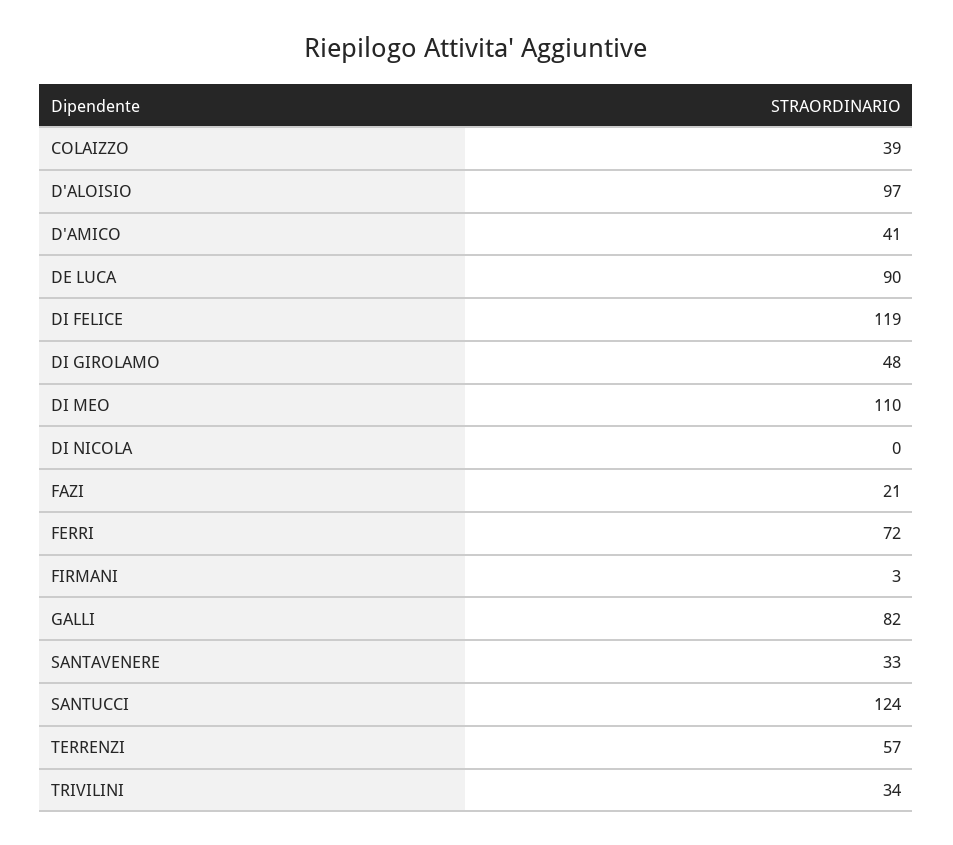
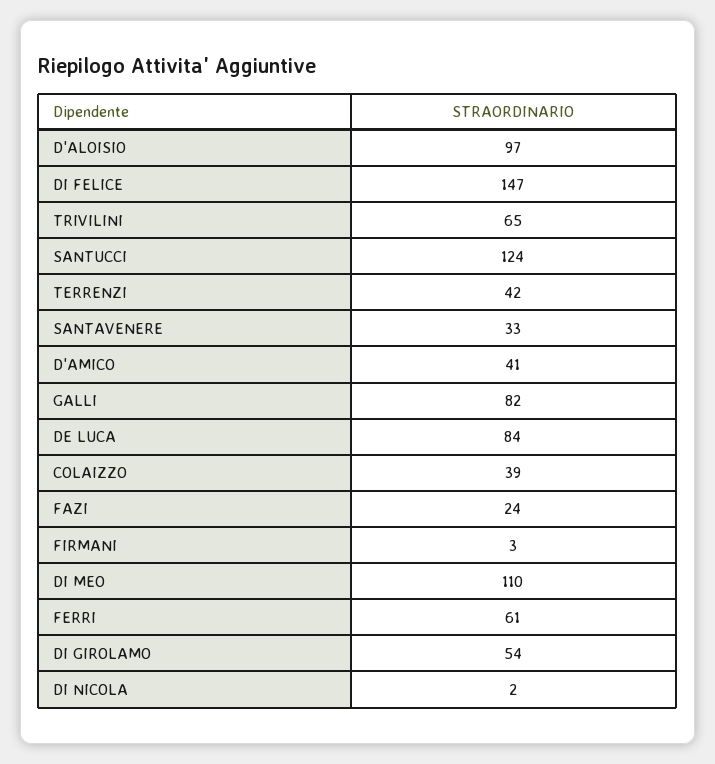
  {
    "COLAIZZO": 39,
    "D'ALOISIO": 97,
    "D'AMICO": 41,
-   "DE LUCA": 90,
+   "DE LUCA": 84,
-   "DI FELICE": 119,
+   "DI FELICE": 147,
-   "DI GIROLAMO": 48,
+   "DI GIROLAMO": 54,
    "DI MEO": 110,
-   "DI NICOLA": 0,
+   "DI NICOLA": 2,
-   "FAZI": 21,
+   "FAZI": 24,
-   "FERRI": 72,
+   "FERRI": 61,
    "FIRMANI": 3,
    "GALLI": 82,
    "SANTAVENERE": 33,
    "SANTUCCI": 124,
-   "TERRENZI": 57,
+   "TERRENZI": 42,
-   "TRIVILINI": 34
+   "TRIVILINI": 65
  }

